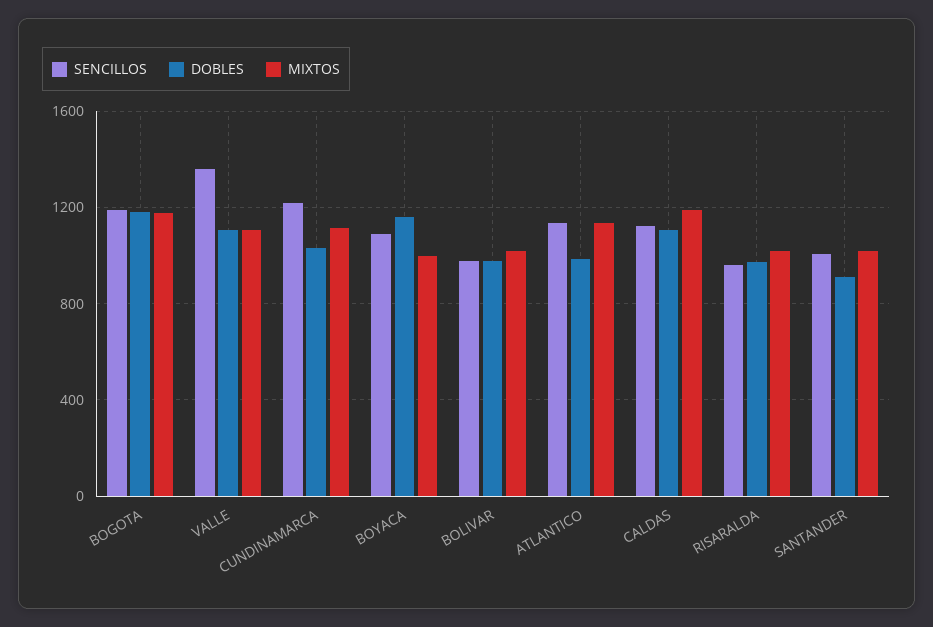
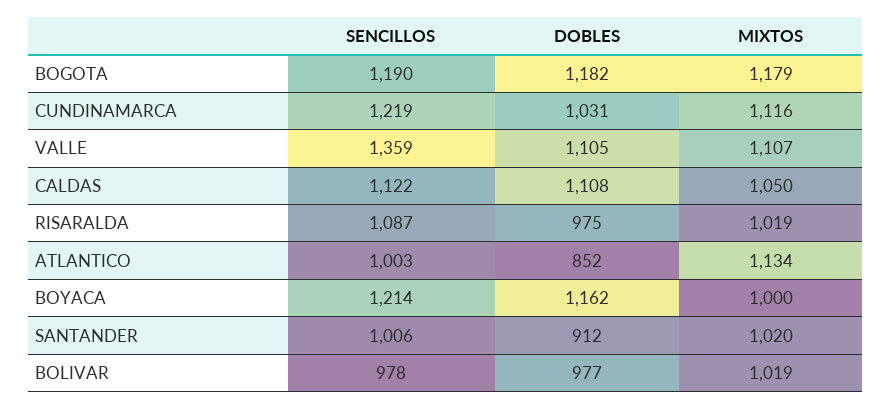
  {
    "SENCILLOS": {
      "BOGOTA": 1190,
      "VALLE": 1359,
      "CUNDINAMARCA": 1219,
-     "BOYACA": 1100,
+     "BOYACA": 1214,
      "BOLIVAR": 978,
-     "ATLANTICO": 1150,
+     "ATLANTICO": 1003,
      "CALDAS": 1122,
-     "RISARALDA": 950,
+     "RISARALDA": 1087,
      "SANTANDER": 1006
    },
    "DOBLES": {
      "BOGOTA": 1182,
      "VALLE": 1105,
      "CUNDINAMARCA": 1031,
      "BOYACA": 1162,
      "BOLIVAR": 977,
-     "ATLANTICO": 1000,
+     "ATLANTICO": 852,
      "CALDAS": 1108,
      "RISARALDA": 975,
      "SANTANDER": 912
    },
    "MIXTOS": {
      "BOGOTA": 1179,
      "VALLE": 1107,
      "CUNDINAMARCA": 1116,
      "BOYACA": 1000,
      "BOLIVAR": 1019,
      "ATLANTICO": 1134,
-     "CALDAS": 1200,
+     "CALDAS": 1050,
      "RISARALDA": 1019,
      "SANTANDER": 1020
    }
  }

